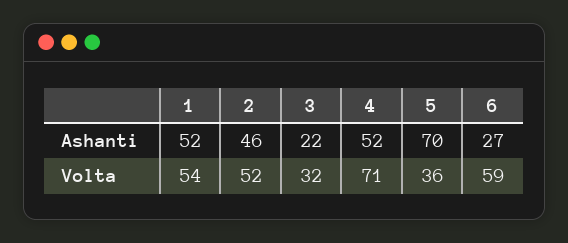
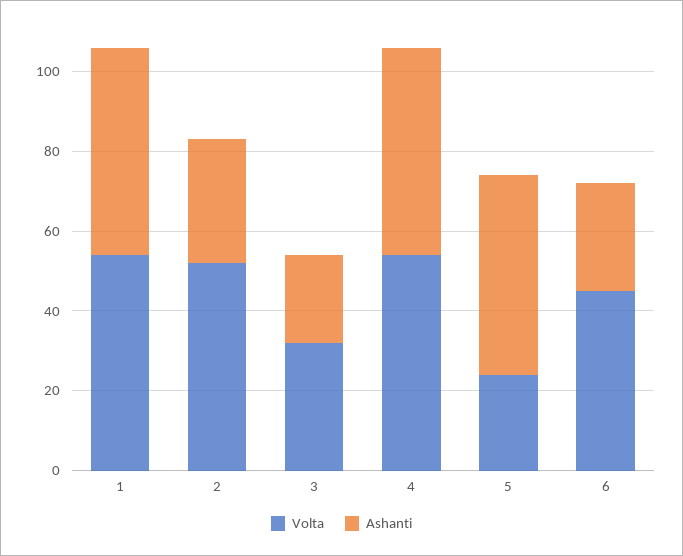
  {
    "Ashanti": {
      "1": 52,
-     "2": 46,
+     "2": 30,
      "3": 22,
      "4": 52,
-     "5": 70,
+     "5": 50,
      "6": 27
    },
    "Volta": {
      "1": 54,
      "2": 52,
      "3": 32,
-     "4": 71,
+     "4": 55,
-     "5": 36,
+     "5": 25,
-     "6": 59
+     "6": 45
    }
  }

